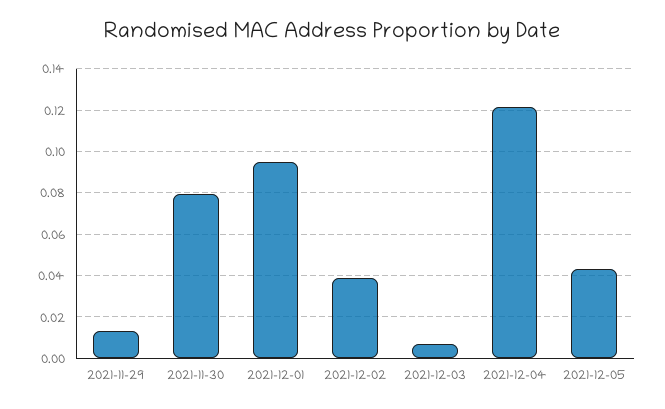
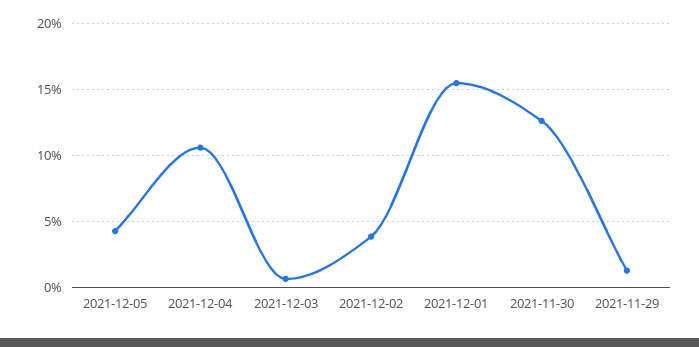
  {
    "2021-11-29": 0.015,
-   "2021-11-30": 0.08,
+   "2021-11-30": 0.125,
-   "2021-12-01": 0.095,
+   "2021-12-01": 0.155,
    "2021-12-02": 0.04,
    "2021-12-03": 0.005,
-   "2021-12-04": 0.12,
+   "2021-12-04": 0.105,
    "2021-12-05": 0.045
  }

